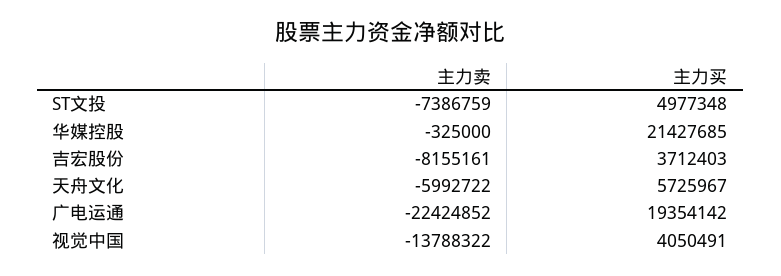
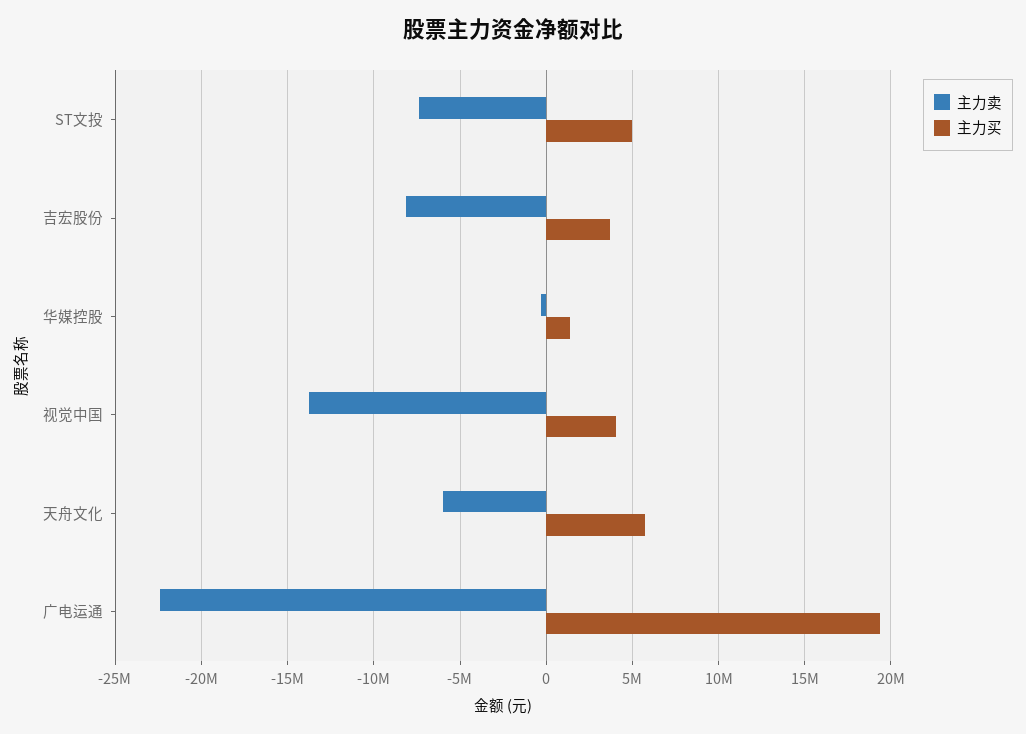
  {
    "主力卖": {
      "ST文投": -7386759,
      "华媒控股": -325000,
      "吉宏股份": -8155161,
      "天舟文化": -5992722,
      "广电运通": -22424852,
      "视觉中国": -13788322
    },
    "主力买": {
      "ST文投": 4977348,
-     "华媒控股": 21427685,
+     "华媒控股": 1500000,
      "吉宏股份": 3712403,
      "天舟文化": 5725967,
      "广电运通": 19354142,
      "视觉中国": 4050491
    }
  }

